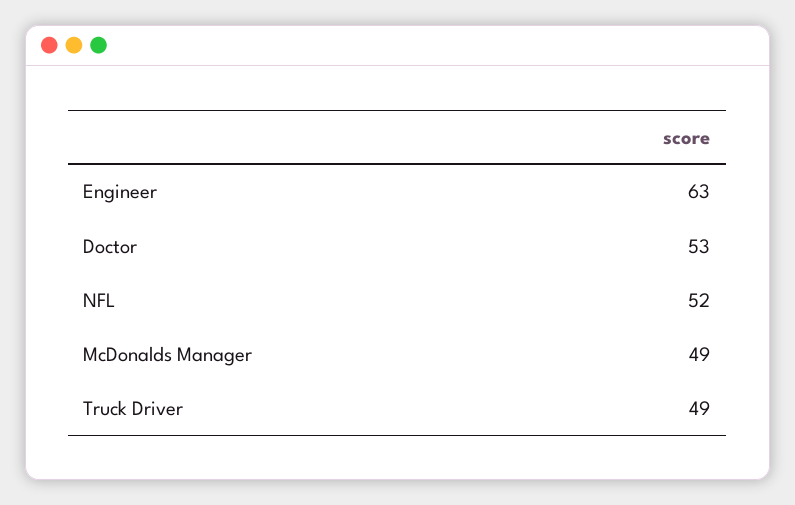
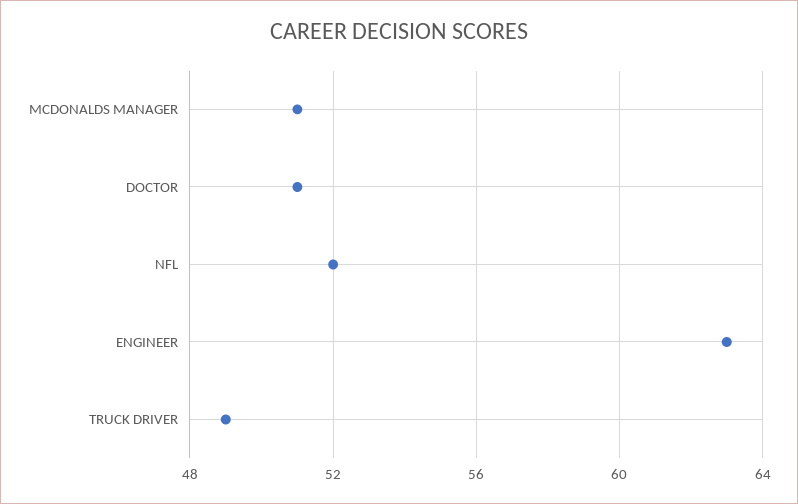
  {
    "Engineer": 63,
-   "Doctor": 53,
+   "Doctor": 51,
    "NFL": 52,
-   "McDonalds Manager": 49,
+   "McDonalds Manager": 51,
    "Truck Driver": 49
  }

